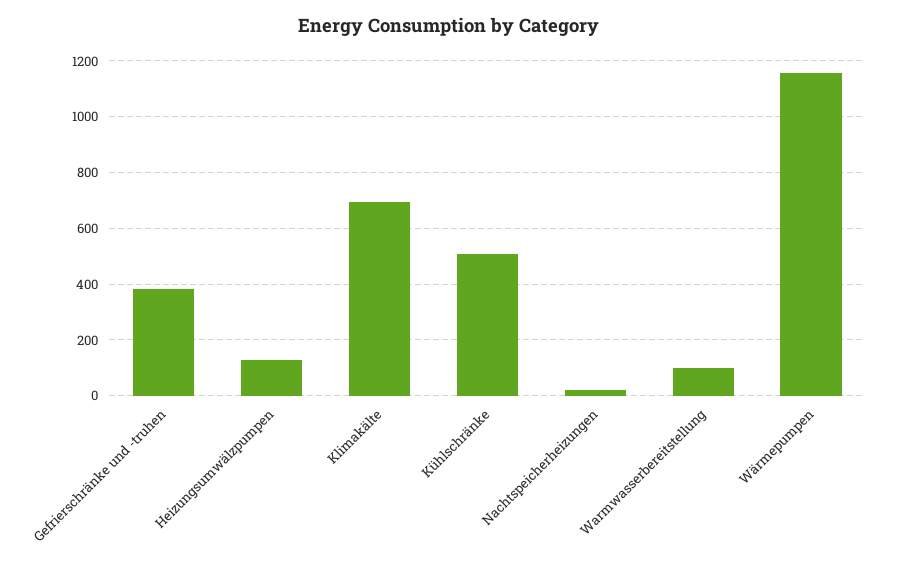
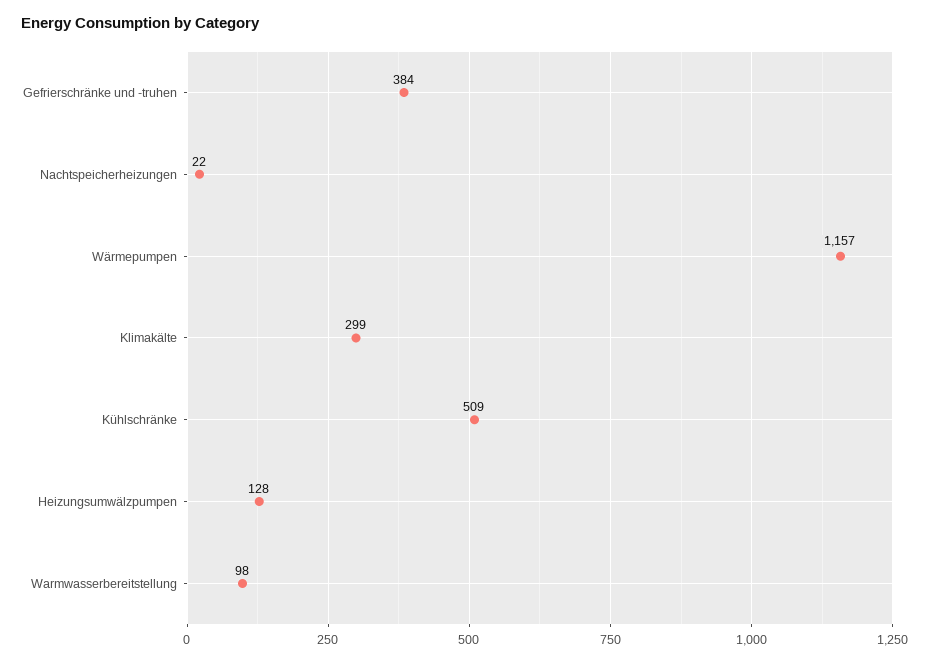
  {
    "Gefrierschränke und -truhen": 384,
    "Heizungsumwälzpumpen": 128,
-   "Klimakälte": 700,
+   "Klimakälte": 299,
    "Kühlschränke": 509,
    "Nachtspeicherheizungen": 22,
    "Warmwasserbereitstellung": 98,
    "Wärmepumpen": 1157
  }

